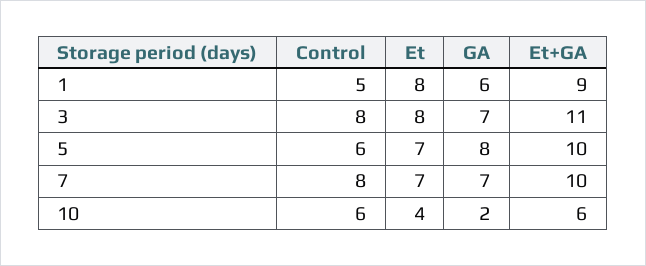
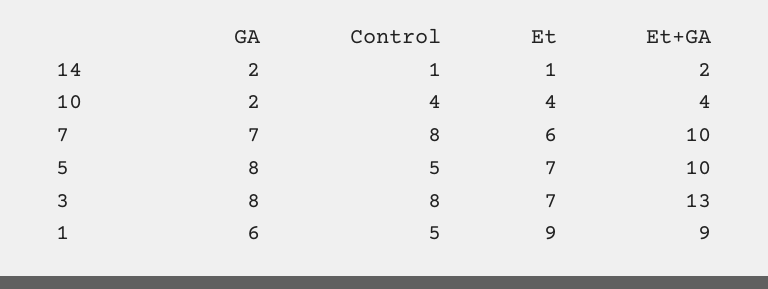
  {
    "Control": {
      "1": 5,
      "3": 8,
-     "5": 6,
+     "5": 5,
      "7": 8,
-     "10": 6
+     "10": 4,
+     "14": 1
    },
    "Et": {
-     "1": 8,
+     "1": 9,
-     "3": 8,
+     "3": 7,
      "5": 7,
-     "7": 7,
+     "7": 6,
-     "10": 4
+     "10": 4,
+     "14": 1
    },
    "GA": {
      "1": 6,
-     "3": 7,
+     "3": 8,
      "5": 8,
      "7": 7,
-     "10": 2
+     "10": 2,
+     "14": 2
    },
    "Et+GA": {
      "1": 9,
-     "3": 11,
+     "3": 13,
      "5": 10,
      "7": 10,
-     "10": 6
+     "10": 4,
+     "14": 2
    }
  }

